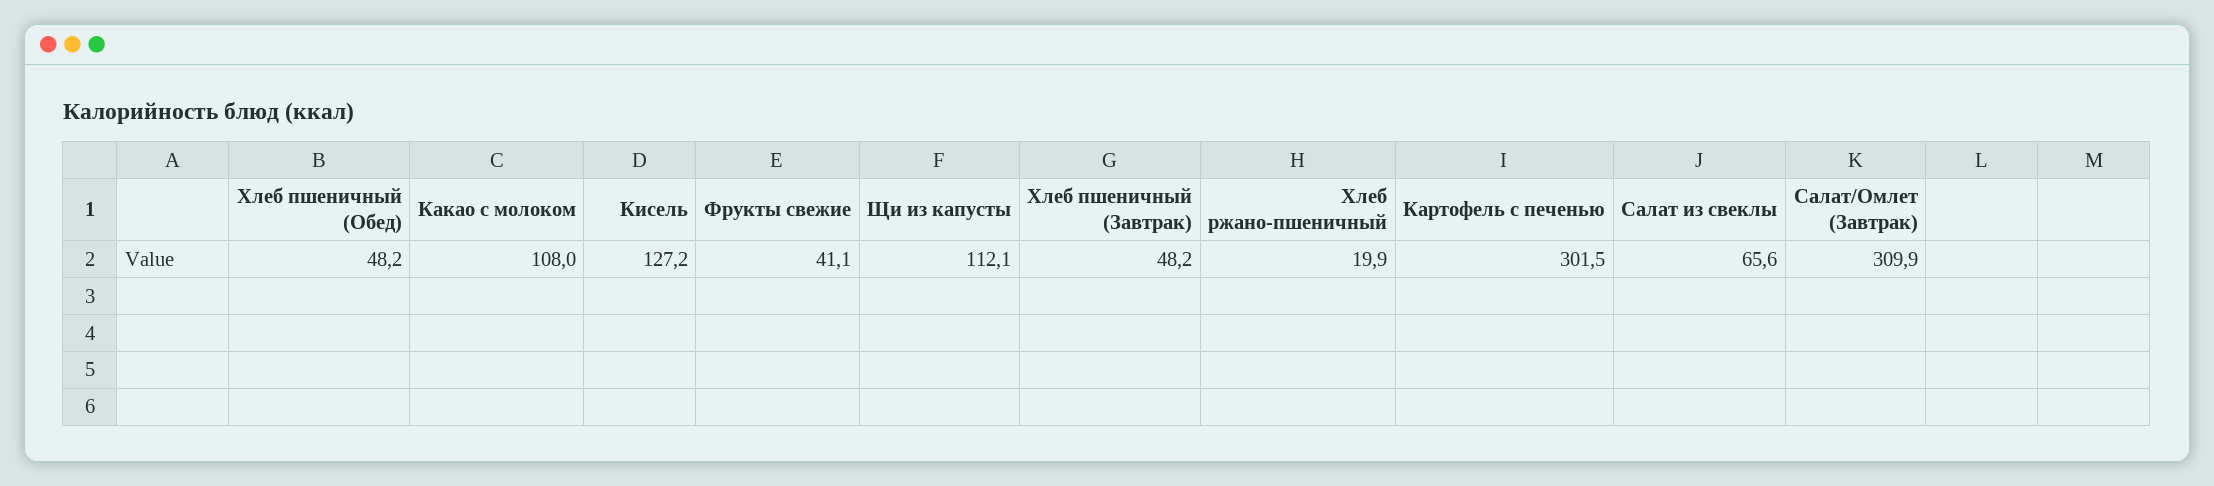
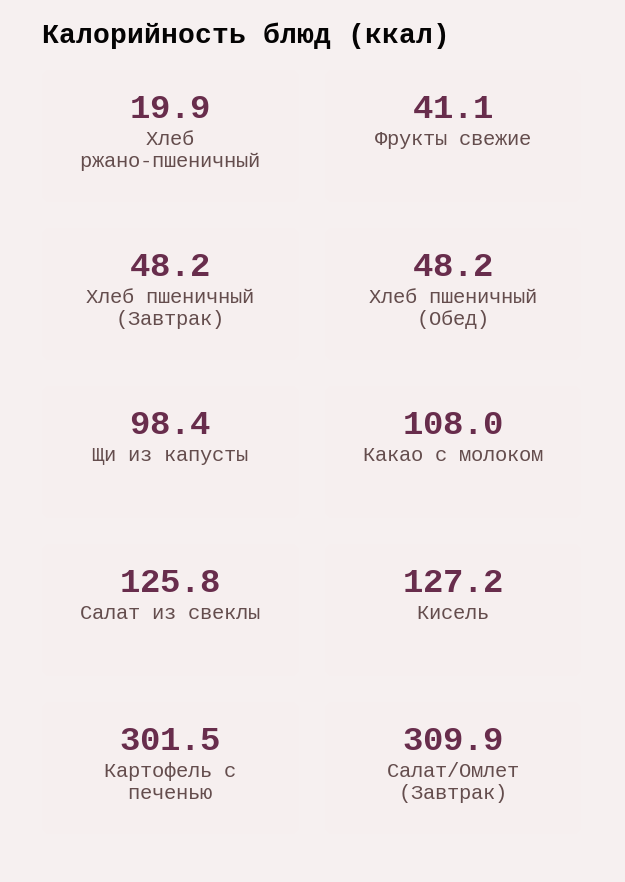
  {
    "Хлеб пшеничный (Обед)": 48.2,
    "Какао с молоком": 108,
    "Кисель": 127.2,
    "Фрукты свежие": 41.1,
-   "Щи из капусты": 112.1,
+   "Щи из капусты": 98.4,
    "Хлеб пшеничный (Завтрак)": 48.2,
    "Хлеб ржано-пшеничный": 19.9,
    "Картофель с печенью": 301.5,
-   "Салат из свеклы": 65.6,
+   "Салат из свеклы": 125.8,
    "Салат/Омлет (Завтрак)": 309.9
  }

